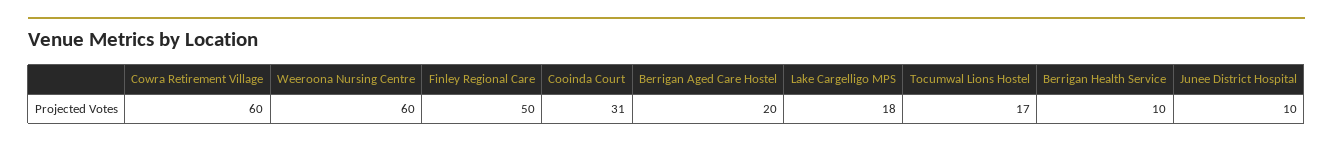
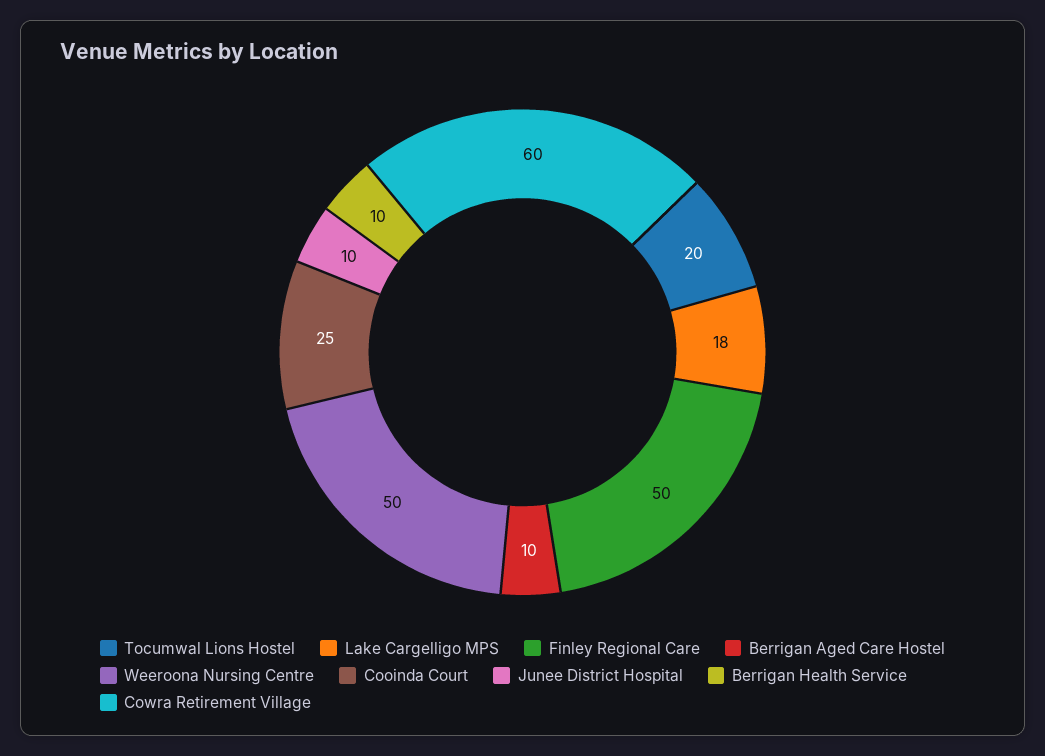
  {
    "Cowra Retirement Village": 60,
-   "Weeroona Nursing Centre": 60,
+   "Weeroona Nursing Centre": 50,
    "Finley Regional Care": 50,
-   "Cooinda Court": 31,
+   "Cooinda Court": 25,
-   "Berrigan Aged Care Hostel": 20,
+   "Berrigan Aged Care Hostel": 10,
    "Lake Cargelligo MPS": 18,
-   "Tocumwal Lions Hostel": 17,
+   "Tocumwal Lions Hostel": 20,
    "Berrigan Health Service": 10,
    "Junee District Hospital": 10
  }

